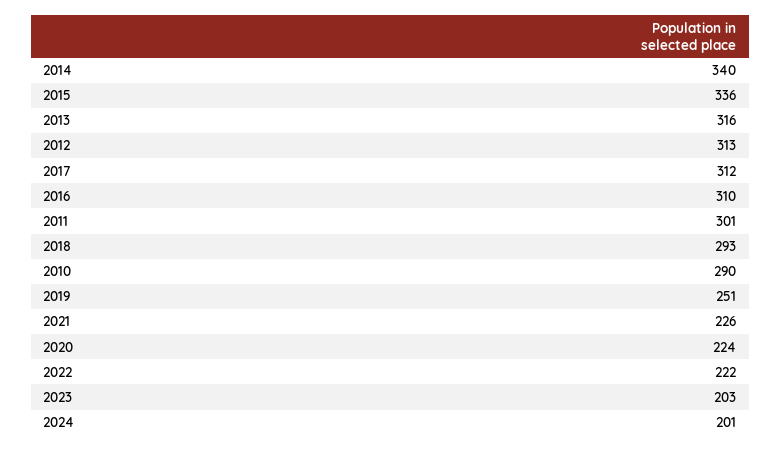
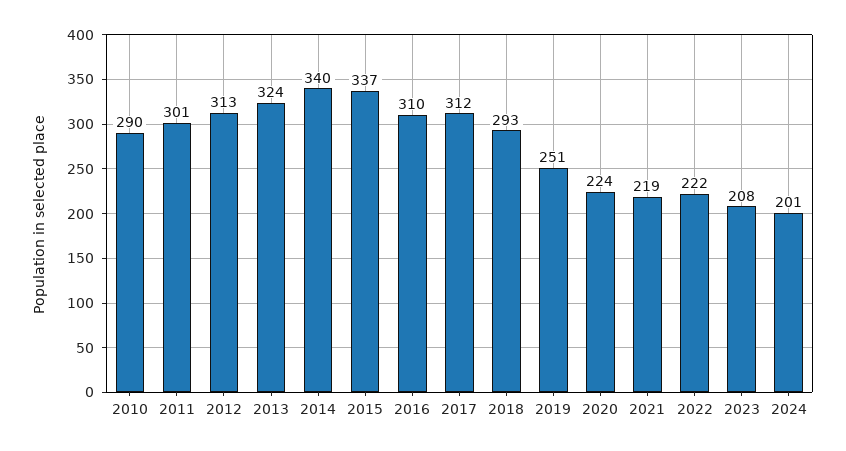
  {
    "2014": 340,
-   "2015": 336,
+   "2015": 337,
-   "2013": 316,
+   "2013": 324,
    "2012": 313,
    "2017": 312,
    "2016": 310,
    "2011": 301,
    "2018": 293,
    "2010": 290,
    "2019": 251,
-   "2021": 226,
+   "2021": 219,
    "2020": 224,
    "2022": 222,
-   "2023": 203,
+   "2023": 208,
    "2024": 201
  }

